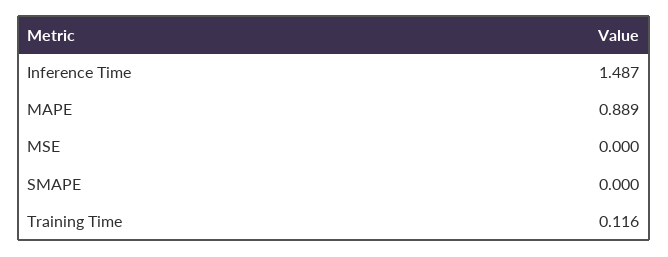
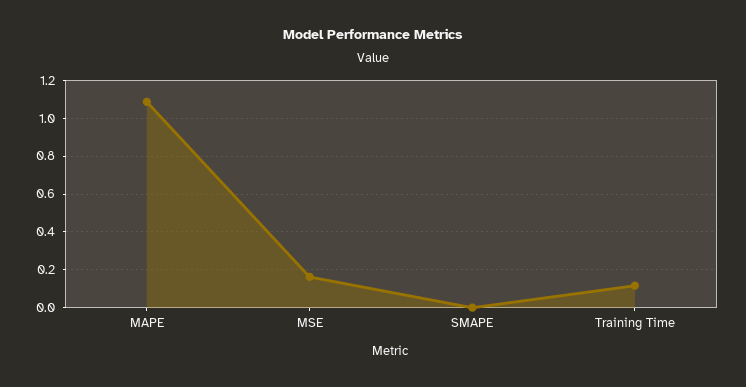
  {
-   "Inference Time": 1.487,
-   "MAPE": 0.889,
+   "MAPE": 1.1,
-   "MSE": 0,
+   "MSE": 0.15,
    "SMAPE": 0,
    "Training Time": 0.116
  }

